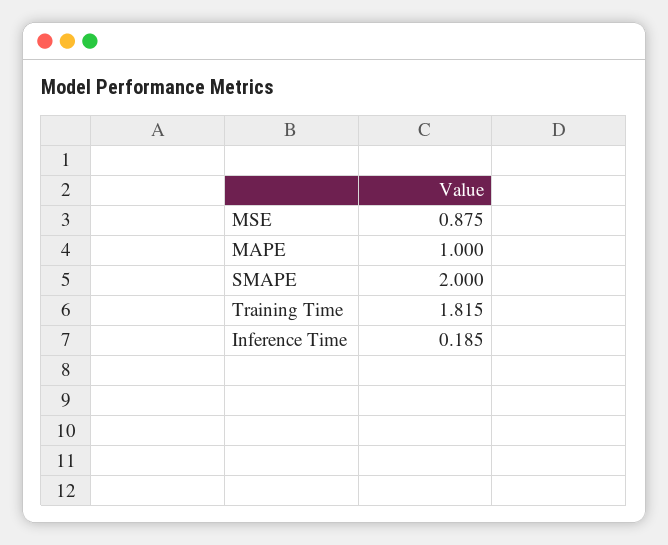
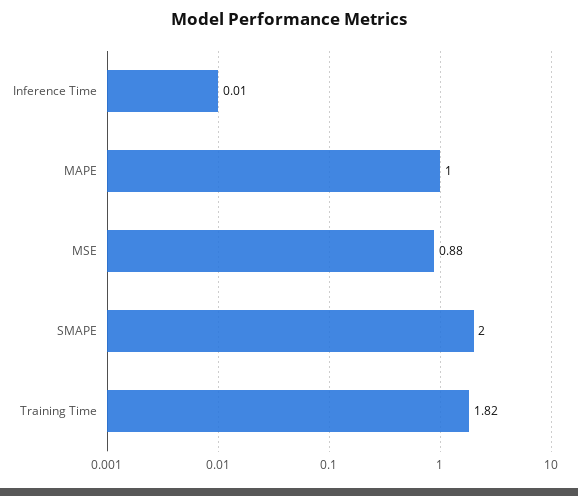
  {
    "MSE": 0.875,
    "MAPE": 1,
    "SMAPE": 2,
    "Training Time": 1.815,
-   "Inference Time": 0.185
+   "Inference Time": 0.01
  }

